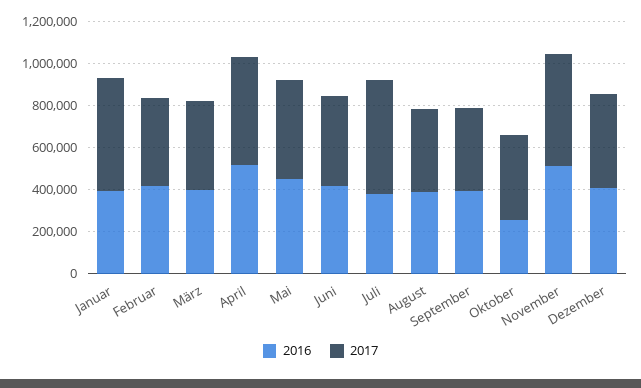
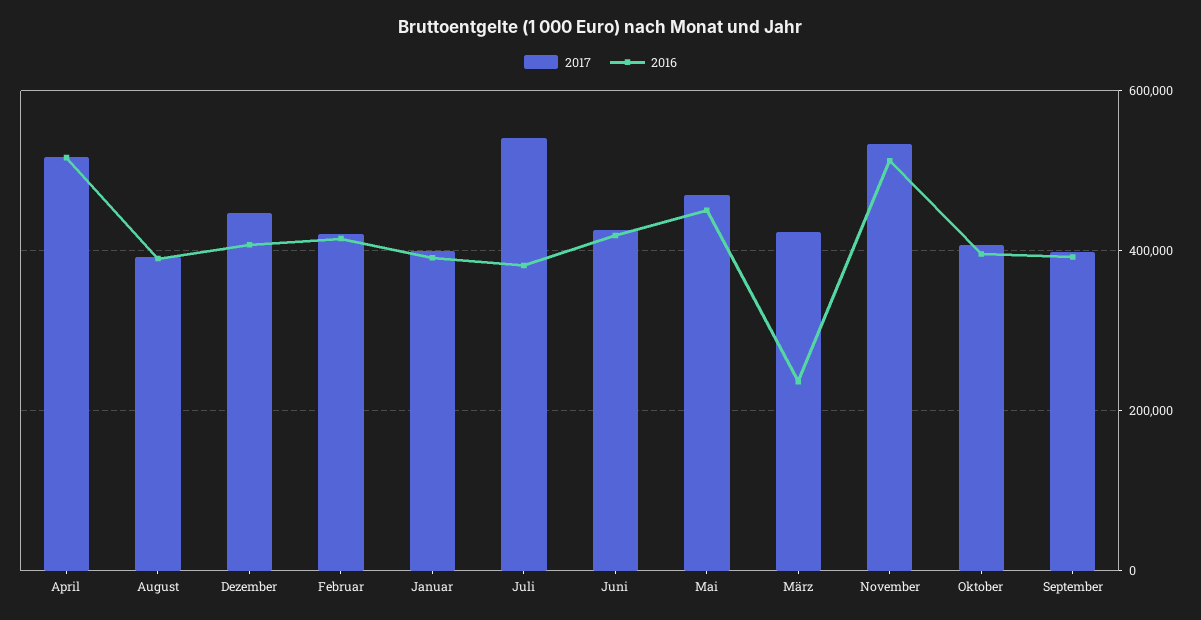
  {
    "2016": {
      "Januar": 400000,
      "Februar": 420000,
-     "März": 400000,
+     "März": 240000,
      "April": 520000,
      "Mai": 460000,
      "Juni": 420000,
      "Juli": 380000,
      "August": 400000,
      "September": 400000,
-     "Oktober": 250000,
+     "Oktober": 400000,
      "November": 520000,
      "Dezember": 400000
    },
    "2017": {
-     "Januar": 550000,
+     "Januar": 400000,
      "Februar": 420000,
      "März": 420000,
      "April": 520000,
      "Mai": 460000,
      "Juni": 420000,
      "Juli": 540000,
      "August": 400000,
      "September": 400000,
      "Oktober": 400000,
      "November": 540000,
      "Dezember": 440000
    }
  }

